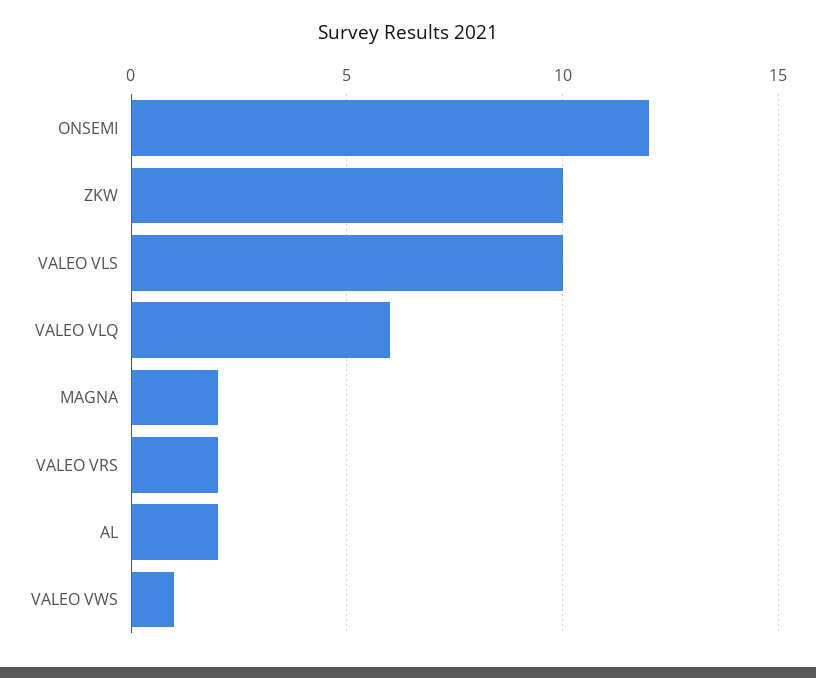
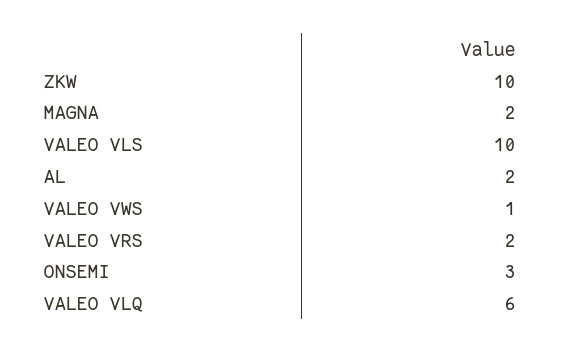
  {
-   "ONSEMI": 12,
+   "ONSEMI": 3,
    "ZKW": 10,
    "VALEO VLS": 10,
    "VALEO VLQ": 6,
    "MAGNA": 2,
    "VALEO VRS": 2,
    "AL": 2,
    "VALEO VWS": 1
  }

